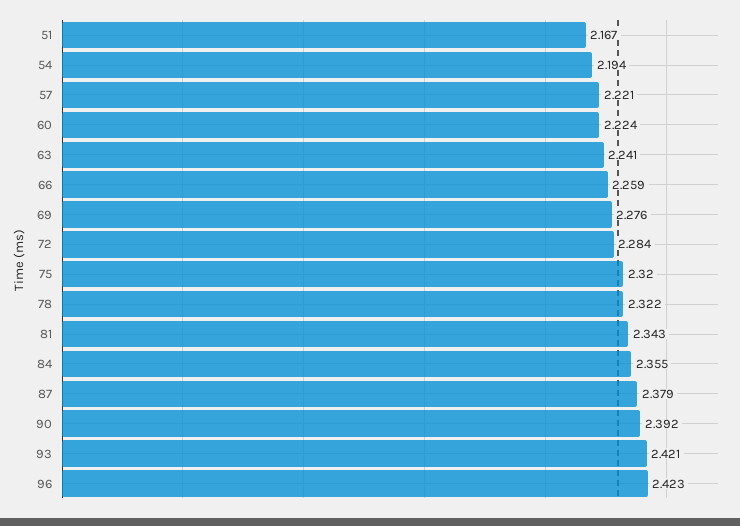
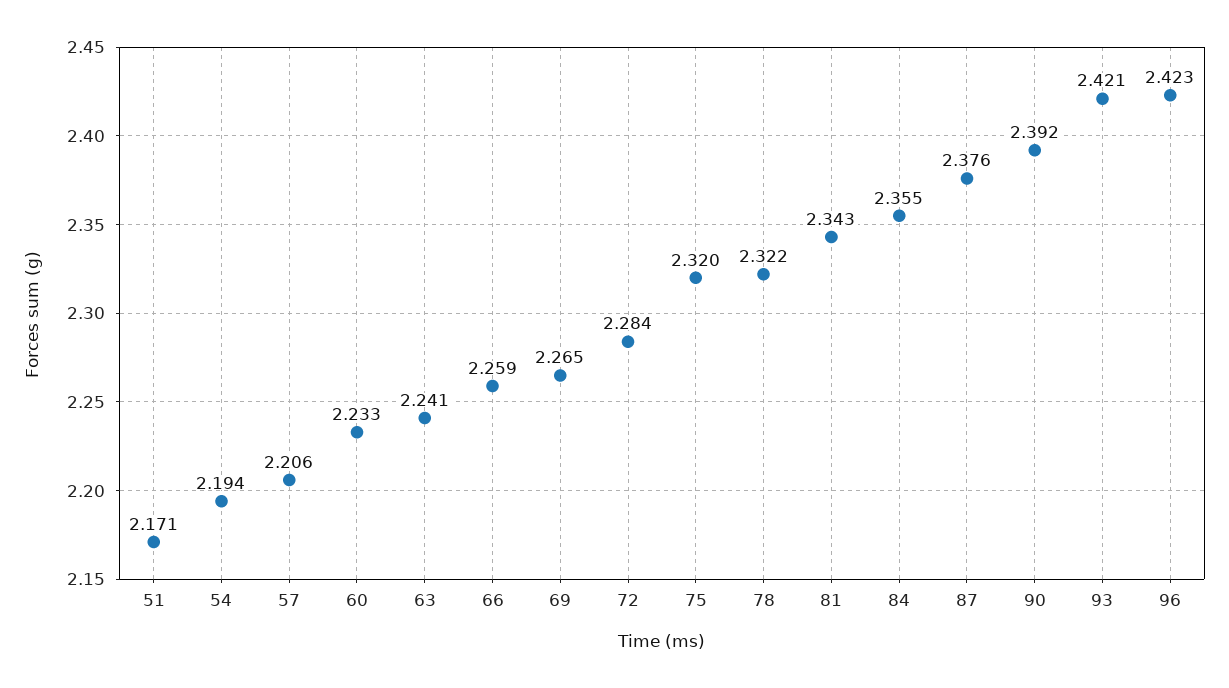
  {
-   "51": 2.167,
+   "51": 2.171,
    "54": 2.194,
-   "57": 2.221,
+   "57": 2.206,
-   "60": 2.224,
+   "60": 2.233,
    "63": 2.241,
    "66": 2.259,
-   "69": 2.276,
+   "69": 2.265,
    "72": 2.284,
    "75": 2.32,
    "78": 2.322,
    "81": 2.343,
    "84": 2.355,
-   "87": 2.379,
+   "87": 2.376,
    "90": 2.392,
    "93": 2.421,
    "96": 2.423
  }

